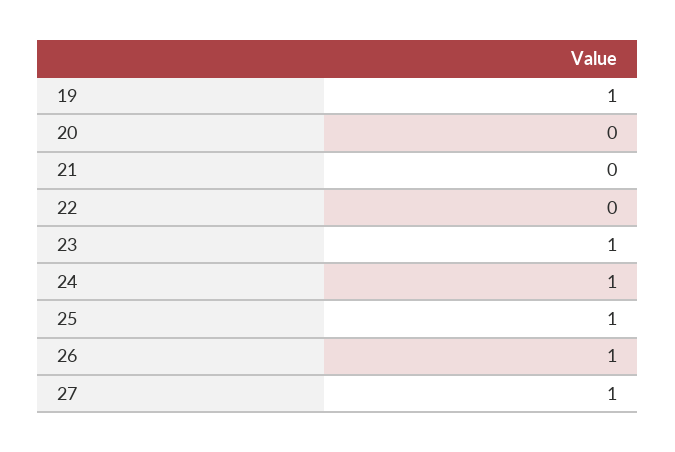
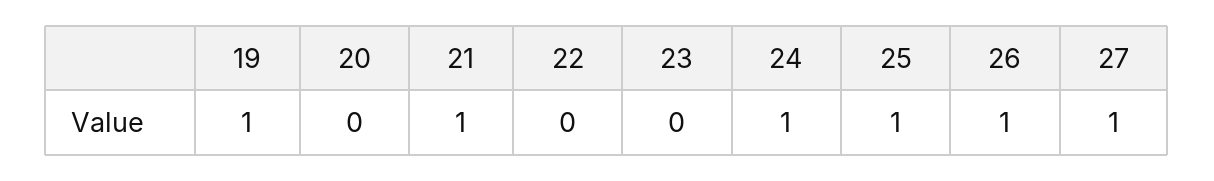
  {
    "19": 1,
    "20": 0,
-   "21": 0,
+   "21": 1,
    "22": 0,
-   "23": 1,
+   "23": 0,
    "24": 1,
    "25": 1,
    "26": 1,
    "27": 1
  }

